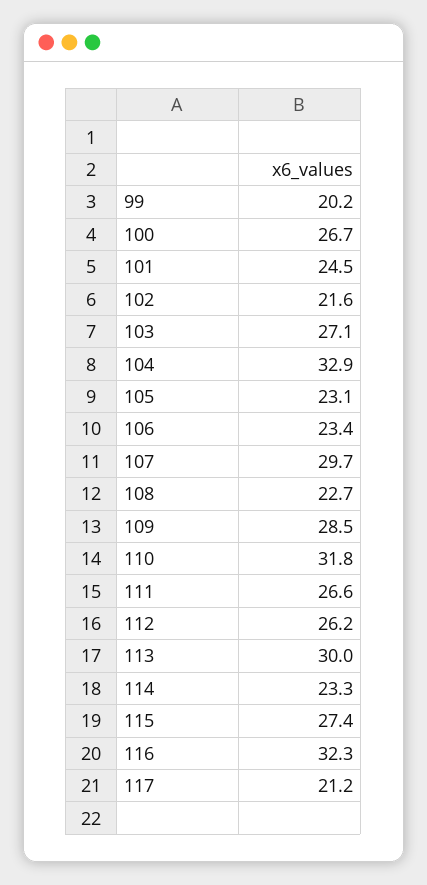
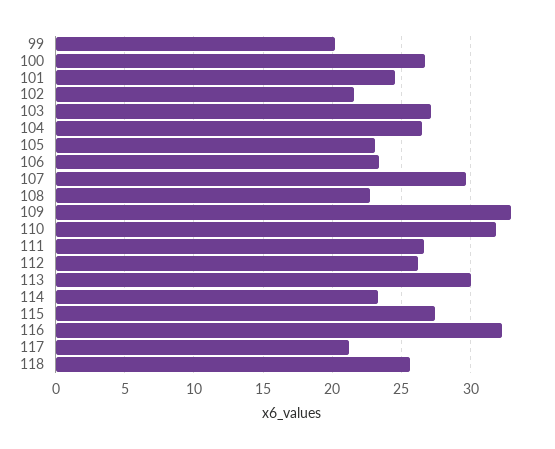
  {
    "99": 20.2,
    "100": 26.7,
    "101": 24.5,
    "102": 21.6,
    "103": 27.1,
-   "104": 32.9,
+   "104": 26.5,
    "105": 23.1,
    "106": 23.4,
    "107": 29.7,
    "108": 22.7,
-   "109": 28.5,
+   "109": 33,
    "110": 31.8,
    "111": 26.6,
    "112": 26.2,
    "113": 30,
    "114": 23.3,
    "115": 27.4,
    "116": 32.3,
-   "117": 21.2
+   "117": 21.2,
+   "118": 25.5
  }

